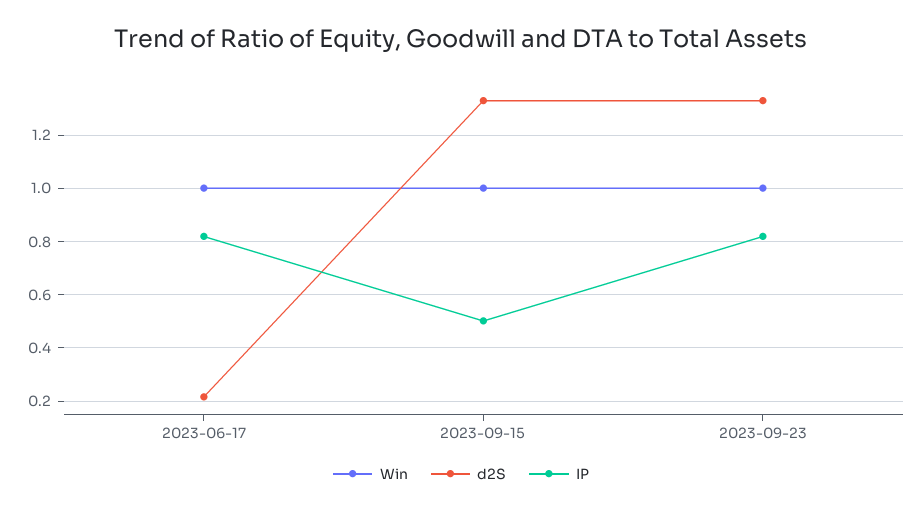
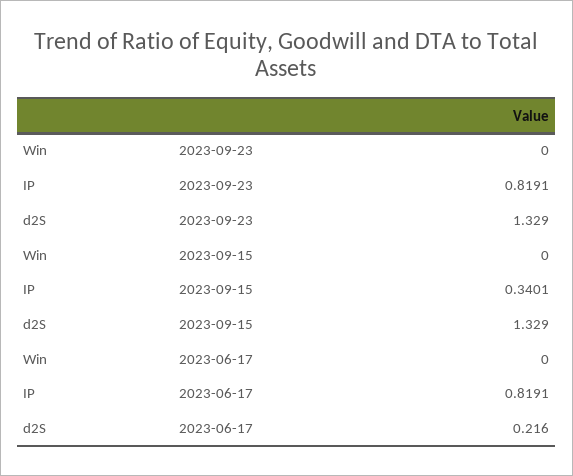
  {
    "Win": {
-     "2023-06-17": 1,
+     "2023-06-17": 0,
-     "2023-09-15": 1,
+     "2023-09-15": 0,
-     "2023-09-23": 1
+     "2023-09-23": 0
    },
    "d2S": {
      "2023-06-17": 0.216,
      "2023-09-15": 1.329,
      "2023-09-23": 1.329
    },
    "IP": {
      "2023-06-17": 0.8191,
-     "2023-09-15": 0.5,
+     "2023-09-15": 0.3401,
      "2023-09-23": 0.8191
    }
  }

